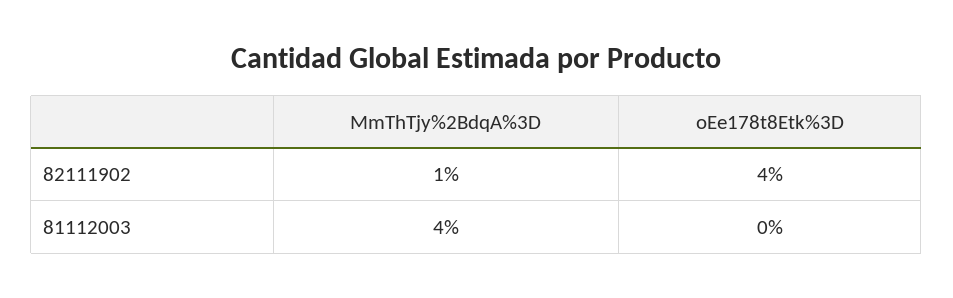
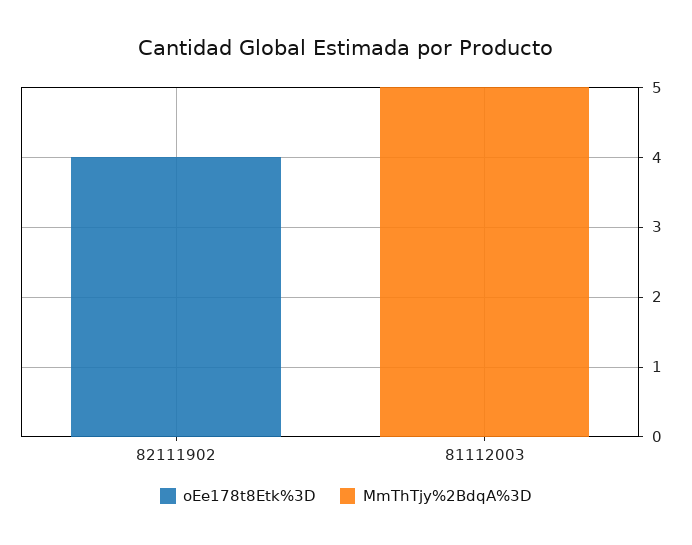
  {
    "MmThTjy%2BdqA%3D": {
-     "82111902": 1,
+     "82111902": 0,
-     "81112003": 4
+     "81112003": 5
    },
    "oEe178t8Etk%3D": {
      "82111902": 4,
      "81112003": 0
    }
  }

